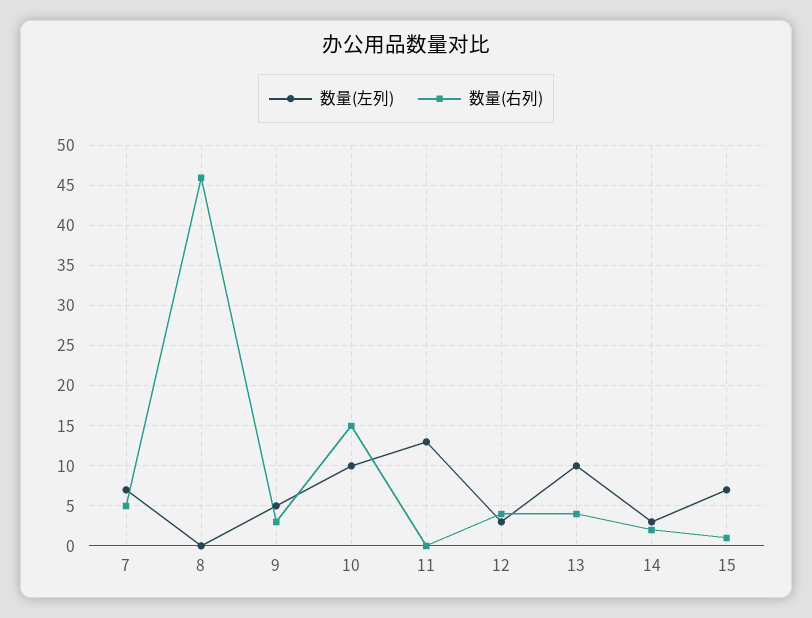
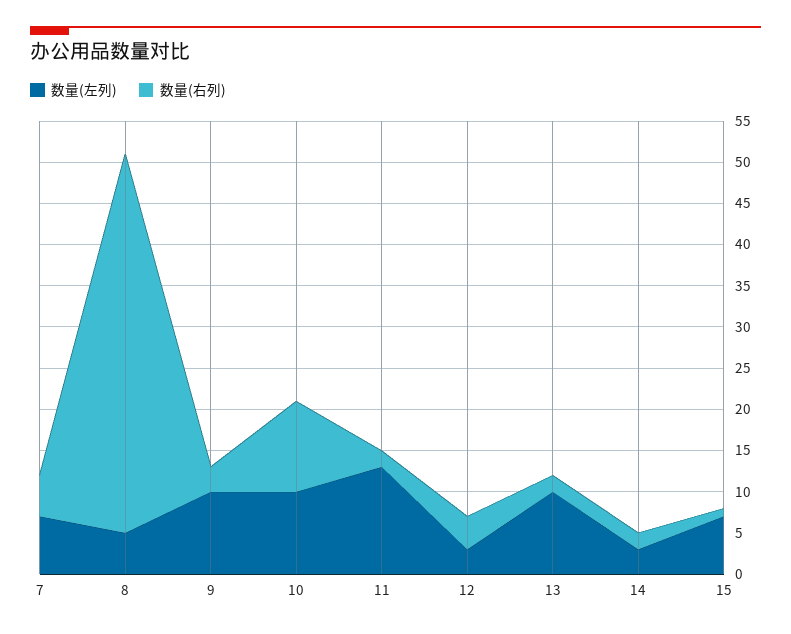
  {
    "数量(左列)": {
      "7": 7,
-     "8": 0,
+     "8": 5,
-     "9": 5,
+     "9": 10,
      "10": 10,
      "11": 13,
      "12": 3,
      "13": 10,
      "14": 3,
      "15": 7
    },
    "数量(右列)": {
      "7": 5,
      "8": 46,
      "9": 3,
-     "10": 15,
+     "10": 11,
-     "11": 0,
+     "11": 2,
      "12": 4,
-     "13": 4,
+     "13": 2,
      "14": 2,
      "15": 1
    }
  }

